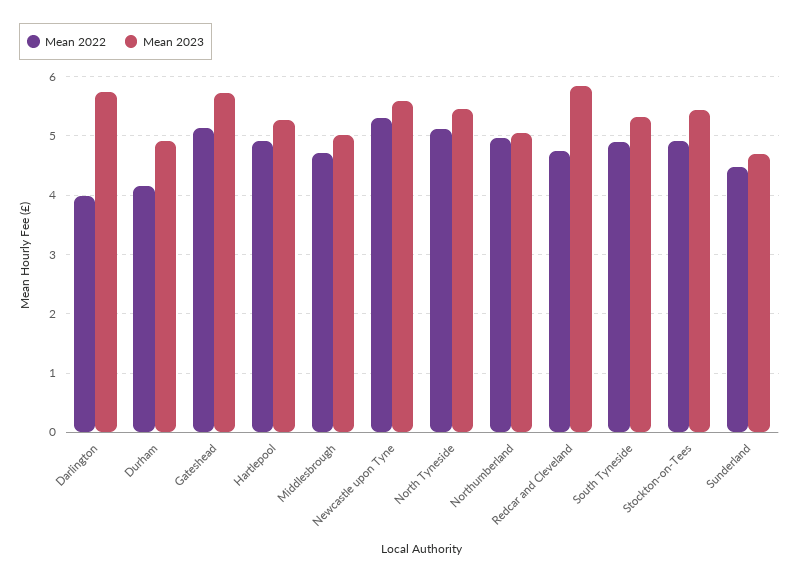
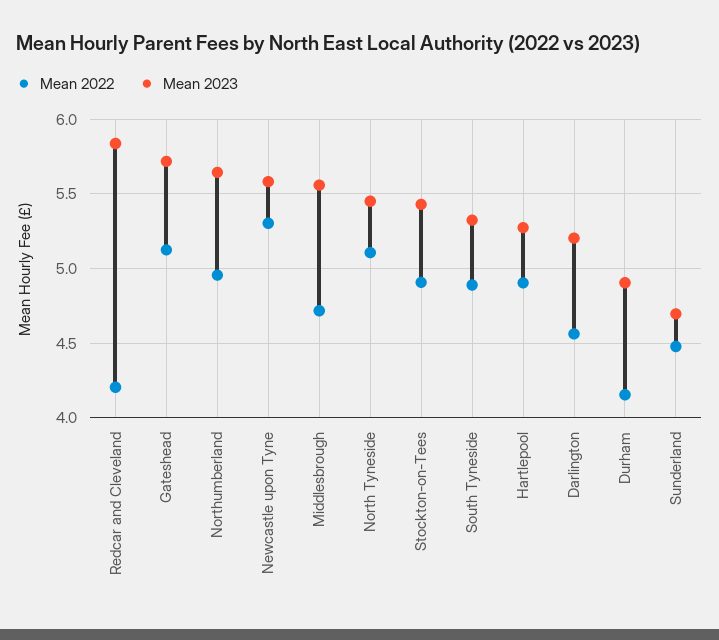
  {
    "Mean 2022": {
-     "Darlington": 4,
+     "Darlington": 4.55,
      "Durham": 4.15,
      "Gateshead": 5.15,
      "Hartlepool": 4.9,
      "Middlesbrough": 4.7,
      "Newcastle upon Tyne": 5.3,
      "North Tyneside": 5.1,
      "Northumberland": 4.95,
-     "Redcar and Cleveland": 4.8,
+     "Redcar and Cleveland": 4.2,
      "South Tyneside": 4.9,
      "Stockton-on-Tees": 4.9,
      "Sunderland": 4.5
    },
    "Mean 2023": {
-     "Darlington": 5.8,
+     "Darlington": 5.2,
      "Durham": 4.9,
      "Gateshead": 5.7,
      "Hartlepool": 5.25,
-     "Middlesbrough": 5,
+     "Middlesbrough": 5.55,
      "Newcastle upon Tyne": 5.6,
      "North Tyneside": 5.45,
-     "Northumberland": 5,
+     "Northumberland": 5.65,
      "Redcar and Cleveland": 5.85,
      "South Tyneside": 5.35,
      "Stockton-on-Tees": 5.45,
      "Sunderland": 4.7
    }
  }

